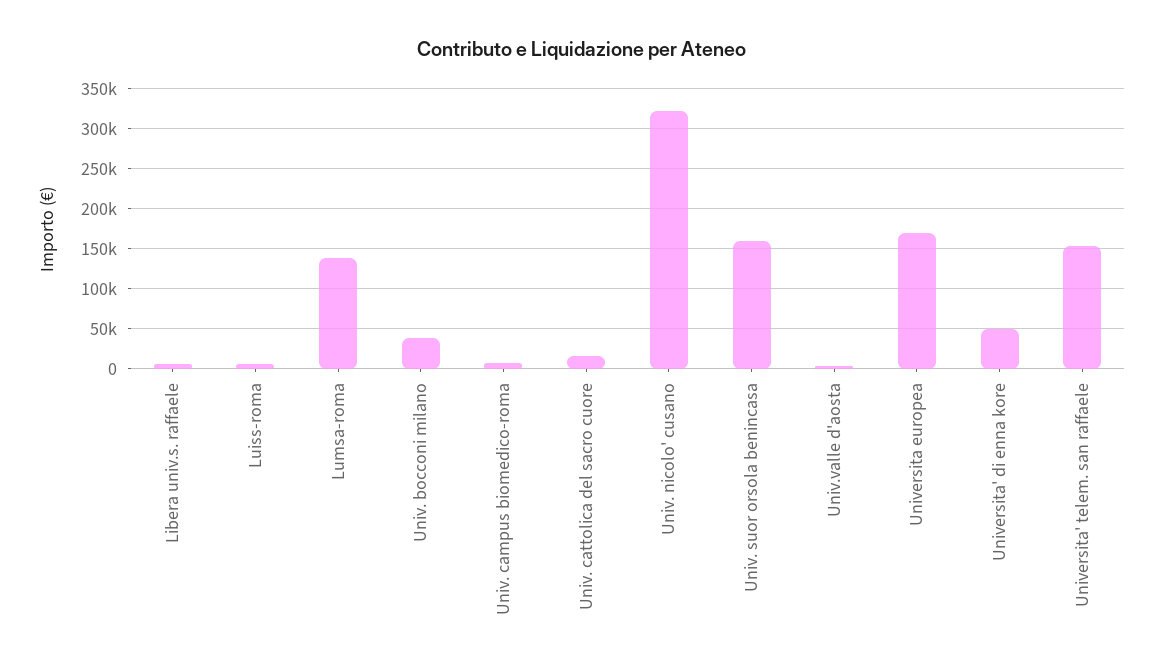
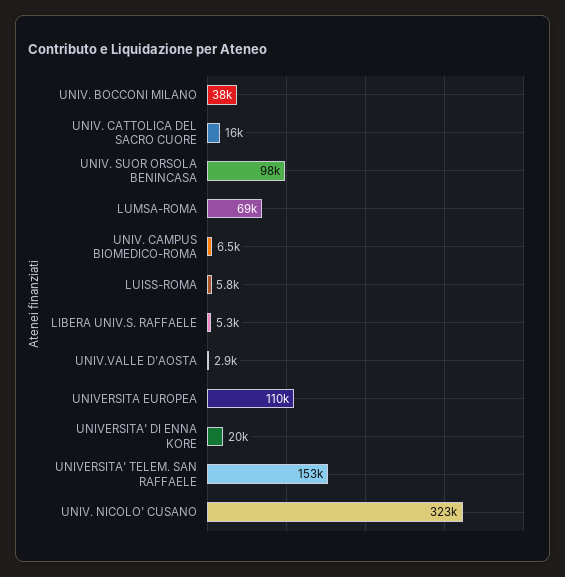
  {
    "Libera univ.s. raffaele": 5300,
    "Luiss-roma": 5800,
-   "Lumsa-roma": 140000,
+   "Lumsa-roma": 69000,
    "Univ. bocconi milano": 38000,
    "Univ. campus biomedico-roma": 6500,
    "Univ. cattolica del sacro cuore": 16000,
    "Univ. nicolo' cusano": 323000,
-   "Univ. suor orsola benincasa": 160000,
+   "Univ. suor orsola benincasa": 98000,
    "Univ.valle d'aosta": 2900,
-   "Universita europea": 170000,
+   "Universita europea": 110000,
-   "Universita' di enna kore": 50000,
+   "Universita' di enna kore": 20000,
    "Universita' telem. san raffaele": 153000
  }

